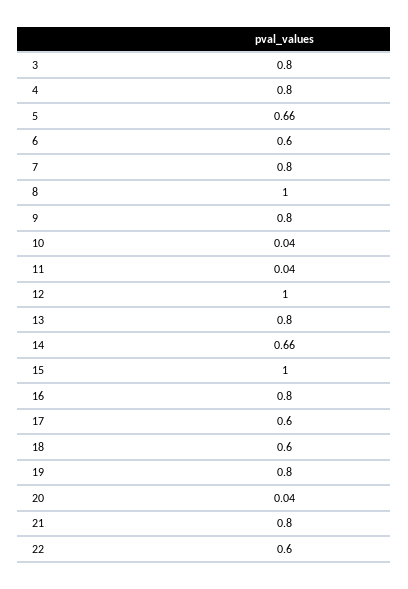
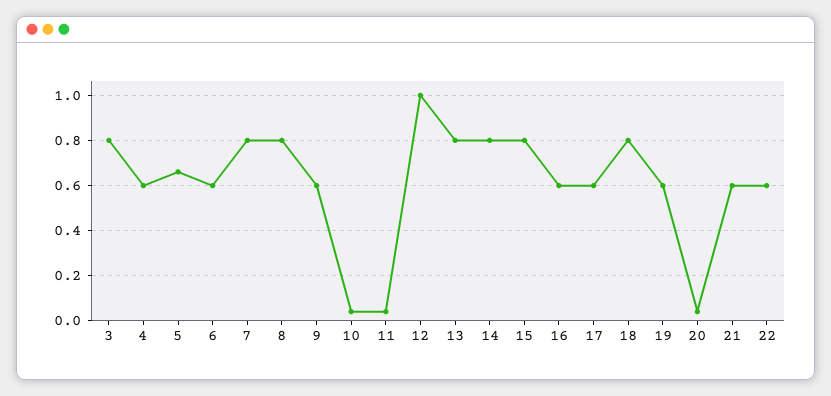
  {
    "3": 0.8,
-   "4": 0.8,
+   "4": 0.6,
    "5": 0.66,
    "6": 0.6,
    "7": 0.8,
-   "8": 1,
+   "8": 0.8,
-   "9": 0.8,
+   "9": 0.6,
    "10": 0.04,
    "11": 0.04,
    "12": 1,
    "13": 0.8,
-   "14": 0.66,
+   "14": 0.8,
-   "15": 1,
+   "15": 0.8,
-   "16": 0.8,
+   "16": 0.6,
    "17": 0.6,
-   "18": 0.6,
+   "18": 0.8,
-   "19": 0.8,
+   "19": 0.6,
    "20": 0.04,
-   "21": 0.8,
+   "21": 0.6,
    "22": 0.6
  }

